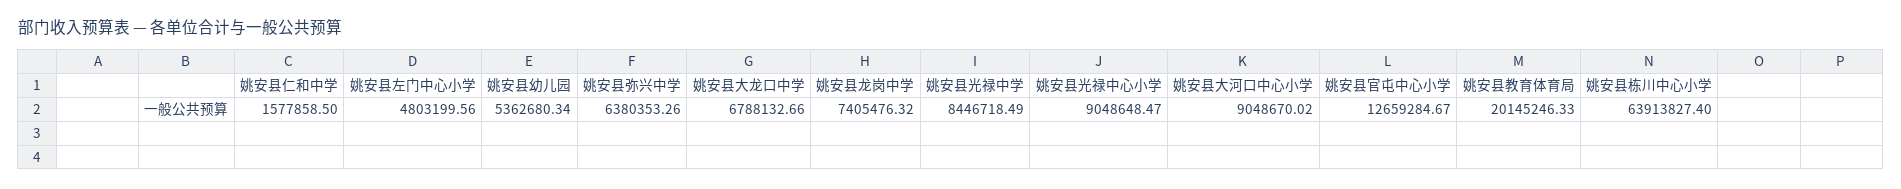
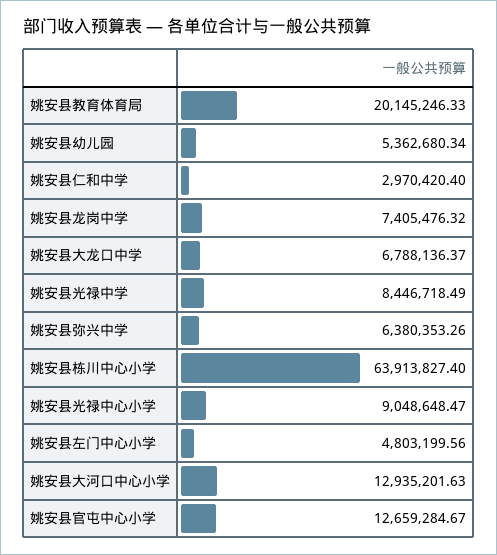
  {
-   "姚安县仁和中学": 1577858.5,
+   "姚安县仁和中学": 2970420.4,
    "姚安县左门中心小学": 4803199.56,
    "姚安县幼儿园": 5362680.34,
    "姚安县弥兴中学": 6380353.26,
-   "姚安县大龙口中学": 6788132.66,
+   "姚安县大龙口中学": 6788136.37,
    "姚安县龙岗中学": 7405476.32,
    "姚安县光禄中学": 8446718.49,
    "姚安县光禄中心小学": 9048648.47,
-   "姚安县大河口中心小学": 9048670.02,
+   "姚安县大河口中心小学": 12935201.63,
    "姚安县官屯中心小学": 12659284.67,
    "姚安县教育体育局": 20145246.33,
    "姚安县栋川中心小学": 63913827.4
  }

